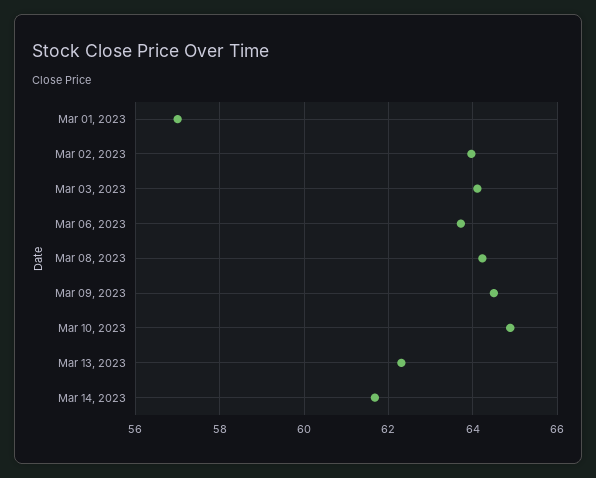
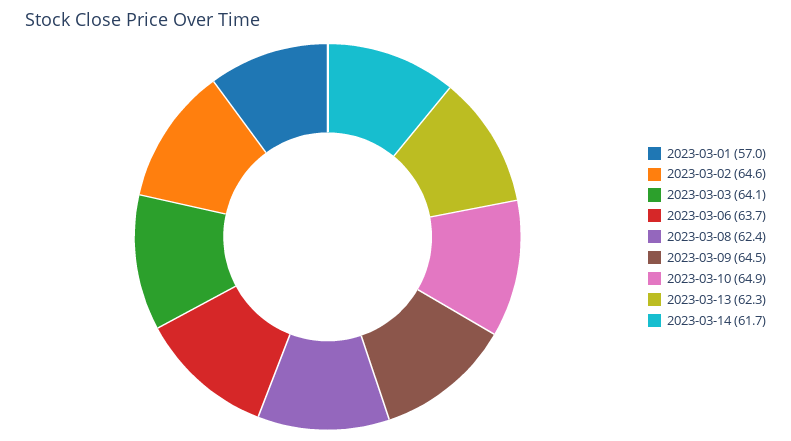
  {
    "Mar 01, 2023": 57,
-   "Mar 02, 2023": 64,
+   "Mar 02, 2023": 64.6,
    "Mar 03, 2023": 64.1,
    "Mar 06, 2023": 63.7,
-   "Mar 08, 2023": 64.2,
+   "Mar 08, 2023": 62.4,
    "Mar 09, 2023": 64.5,
    "Mar 10, 2023": 64.9,
    "Mar 13, 2023": 62.3,
    "Mar 14, 2023": 61.7
  }

